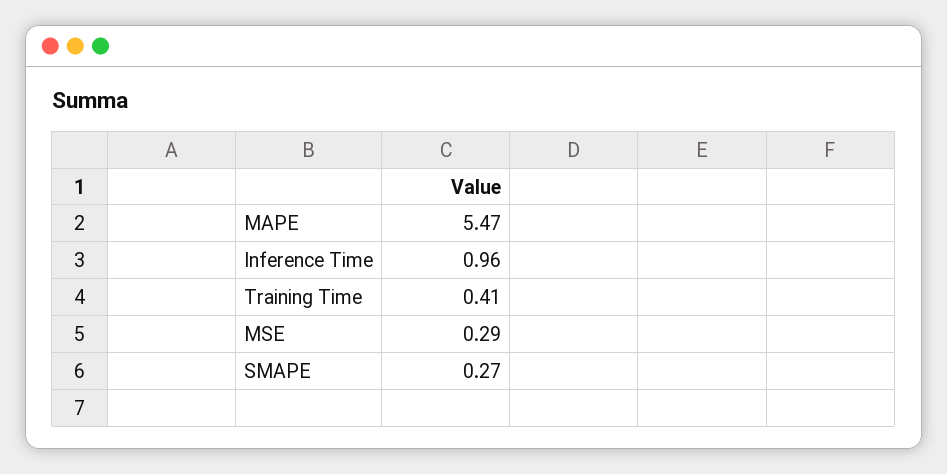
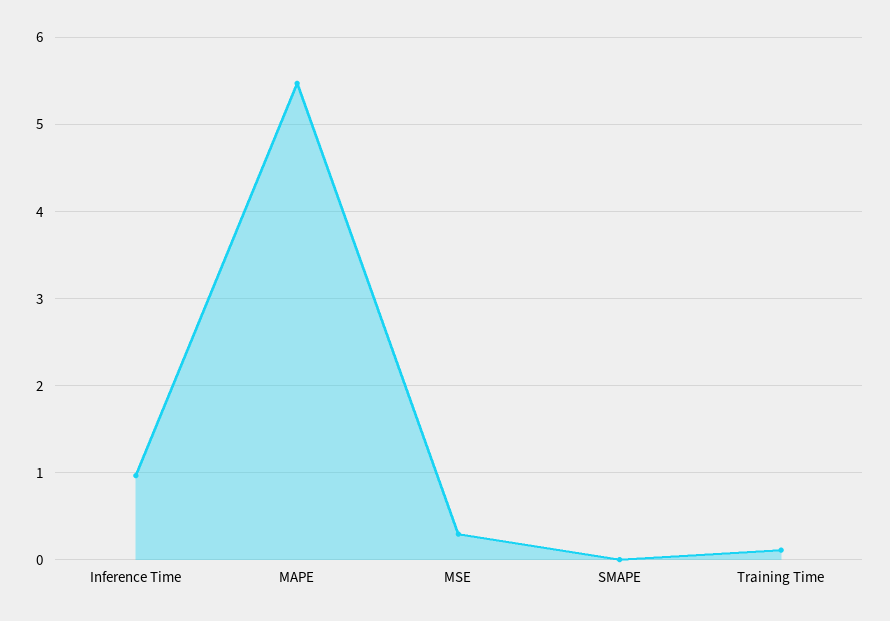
  {
    "MAPE": 5.47,
    "Inference Time": 0.96,
-   "Training Time": 0.41,
+   "Training Time": 0.1,
    "MSE": 0.29,
-   "SMAPE": 0.27
+   "SMAPE": 0
  }

